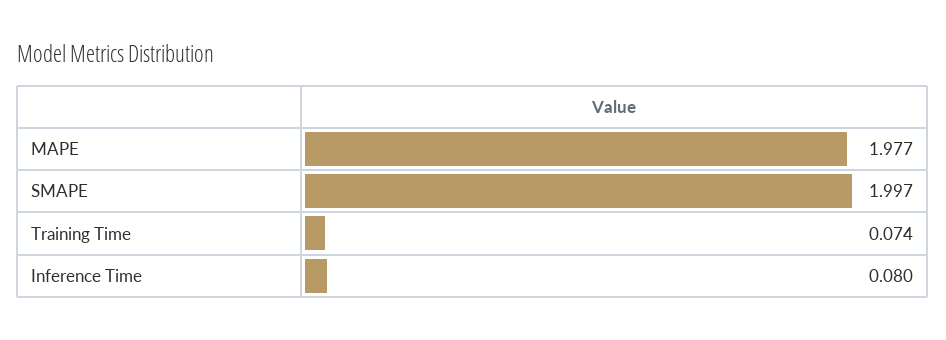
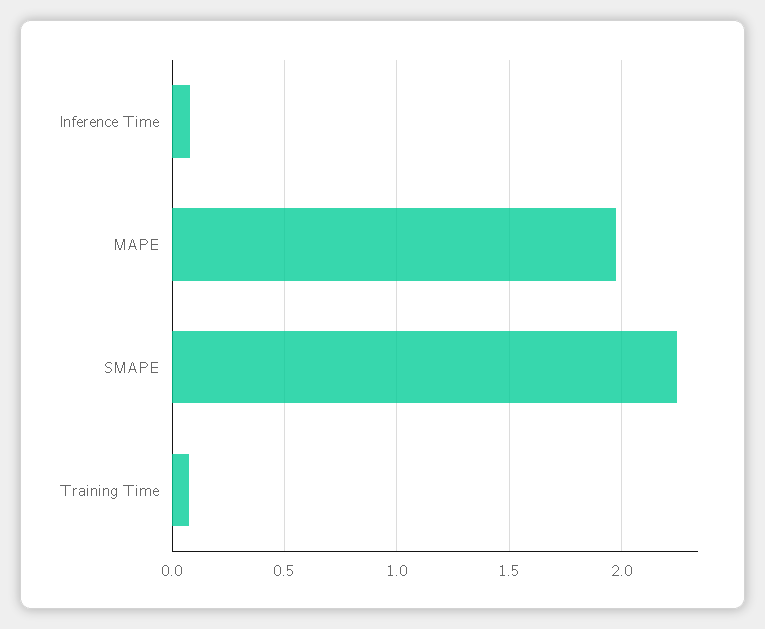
  {
    "MAPE": 1.977,
-   "SMAPE": 1.997,
+   "SMAPE": 2.25,
    "Training Time": 0.074,
    "Inference Time": 0.08
  }

